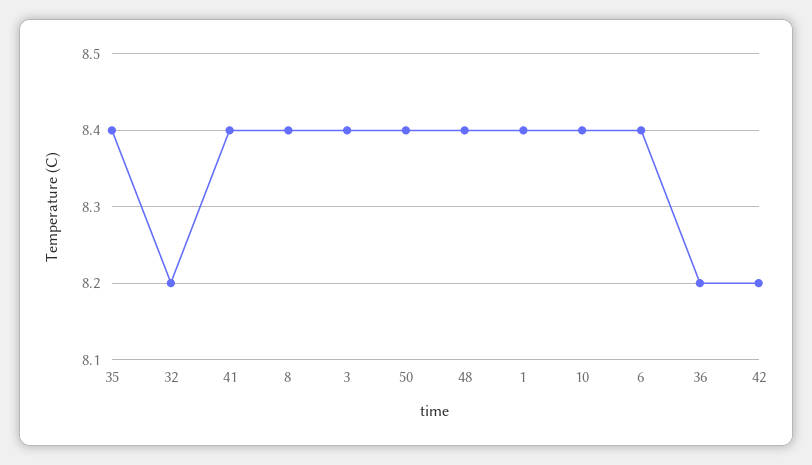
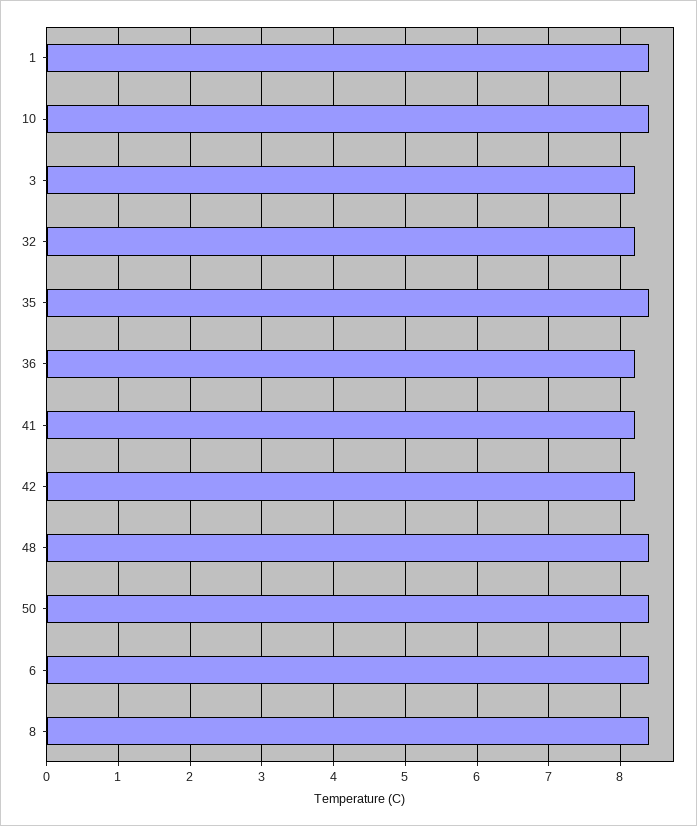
  {
    "35": 8.4,
    "32": 8.2,
-   "41": 8.4,
+   "41": 8.2,
    "8": 8.4,
-   "3": 8.4,
+   "3": 8.2,
    "50": 8.4,
    "48": 8.4,
    "1": 8.4,
    "10": 8.4,
    "6": 8.4,
    "36": 8.2,
    "42": 8.2
  }

